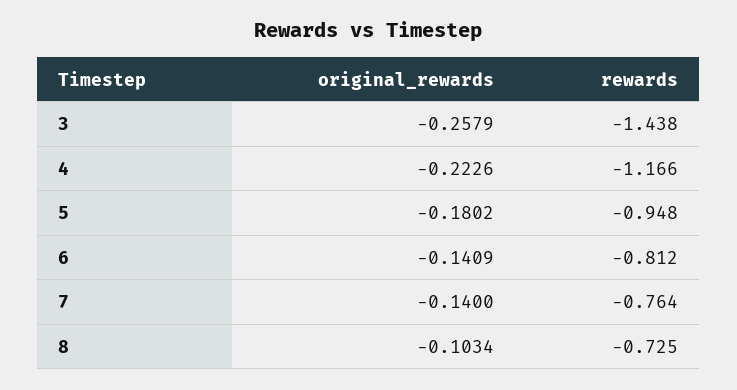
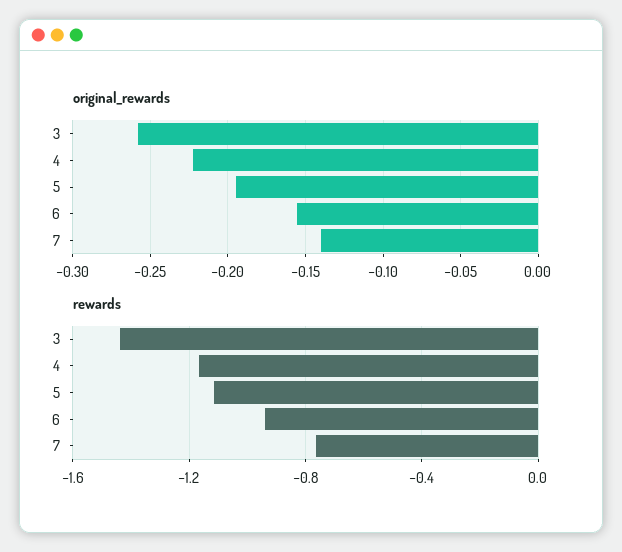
  {
    "original_rewards": {
      "3": -0.2579,
      "4": -0.2226,
-     "5": -0.1802,
+     "5": -0.195,
-     "6": -0.1409,
+     "6": -0.155,
-     "7": -0.14,
+     "7": -0.14
-     "8": -0.1034
    },
    "rewards": {
      "3": -1.438,
      "4": -1.166,
-     "5": -0.948,
+     "5": -1.1,
-     "6": -0.812,
+     "6": -0.95,
-     "7": -0.764,
+     "7": -0.764
-     "8": -0.725
    }
  }

